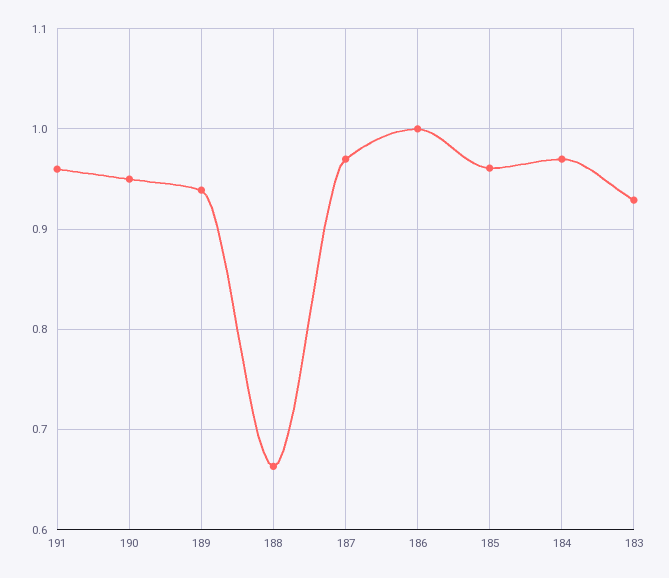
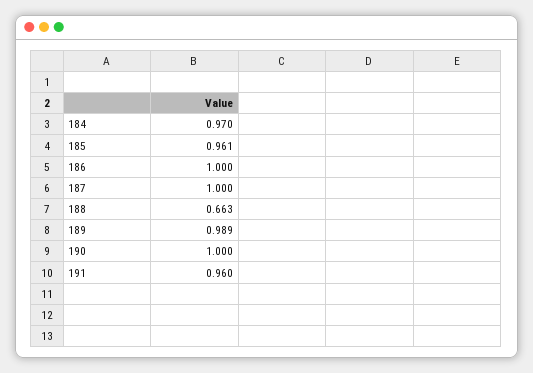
  {
    "191": 0.96,
-   "190": 0.95,
+   "190": 1,
-   "189": 0.94,
+   "189": 0.989,
    "188": 0.663,
-   "187": 0.97,
+   "187": 1,
    "186": 1,
    "185": 0.961,
-   "184": 0.97,
+   "184": 0.97
-   "183": 0.93
  }

